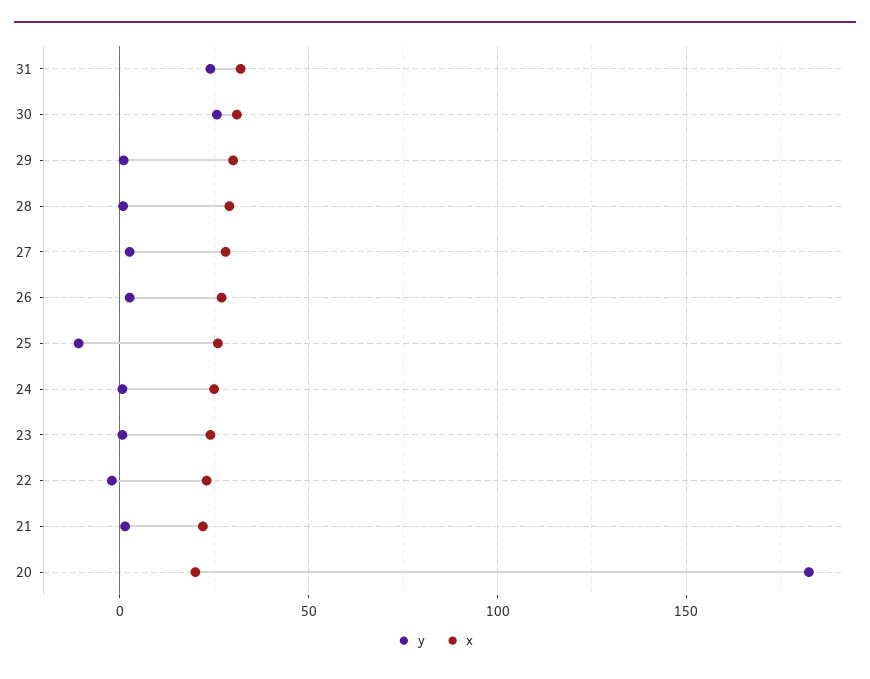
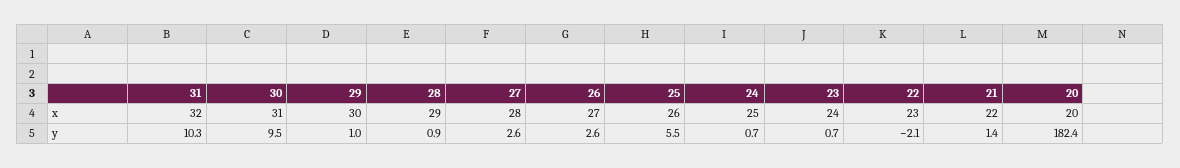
  {
    "y": {
-     "31": 25,
+     "31": 10.3,
-     "30": 25,
+     "30": 9.5,
      "29": 1,
      "28": 0.9,
      "27": 2.6,
      "26": 2.6,
-     "25": -10,
+     "25": 5.5,
      "24": 0.7,
      "23": 0.7,
      "22": -2.1,
      "21": 1.4,
      "20": 182.4
    },
    "x": {
      "31": 32,
      "30": 31,
      "29": 30,
      "28": 29,
      "27": 28,
      "26": 27,
      "25": 26,
      "24": 25,
      "23": 24,
      "22": 23,
      "21": 22,
      "20": 20
    }
  }

